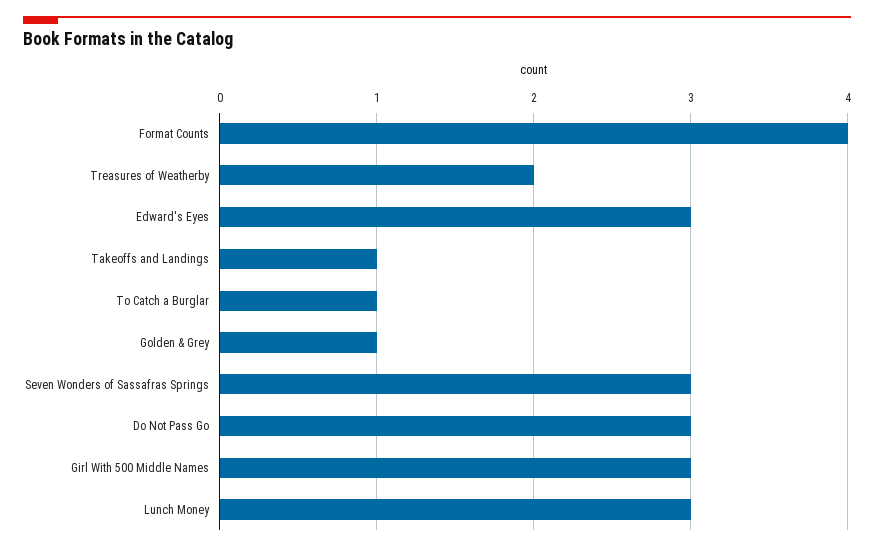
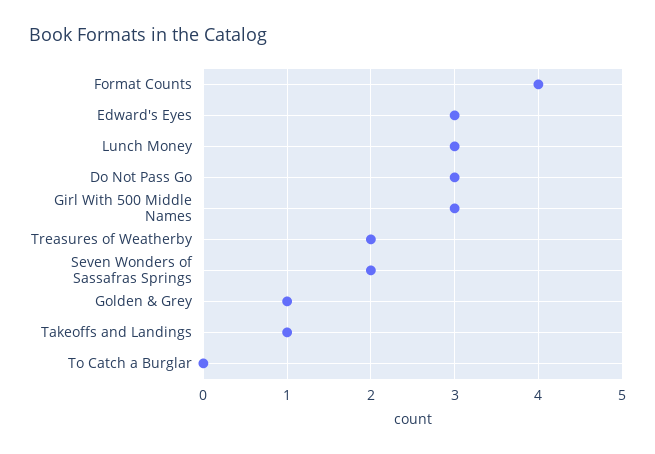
  {
    "Format Counts": 4,
    "Treasures of Weatherby": 2,
    "Edward's Eyes": 3,
    "Takeoffs and Landings": 1,
-   "To Catch a Burglar": 1,
+   "To Catch a Burglar": 0,
    "Golden & Grey": 1,
-   "Seven Wonders of Sassafras Springs": 3,
+   "Seven Wonders of Sassafras Springs": 2,
    "Do Not Pass Go": 3,
    "Girl With 500 Middle Names": 3,
    "Lunch Money": 3
  }

